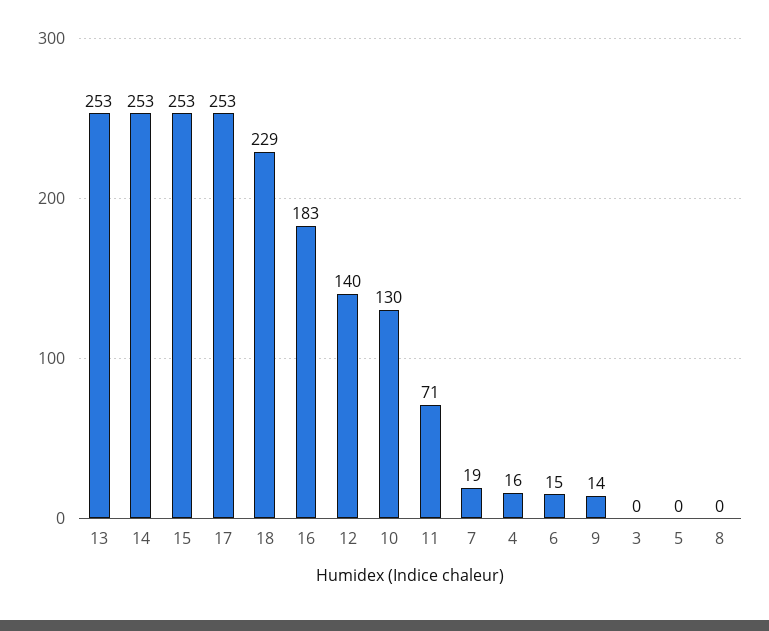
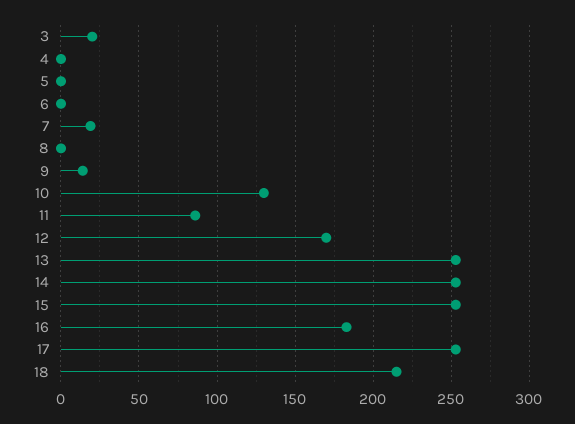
  {
    "13": 253,
    "14": 253,
    "15": 253,
    "17": 253,
-   "18": 229,
+   "18": 215,
    "16": 183,
-   "12": 140,
+   "12": 170,
    "10": 130,
-   "11": 71,
+   "11": 85,
    "7": 19,
-   "4": 16,
+   "4": 0,
-   "6": 15,
+   "6": 0,
    "9": 14,
-   "3": 0,
+   "3": 20,
    "5": 0,
    "8": 0
  }

